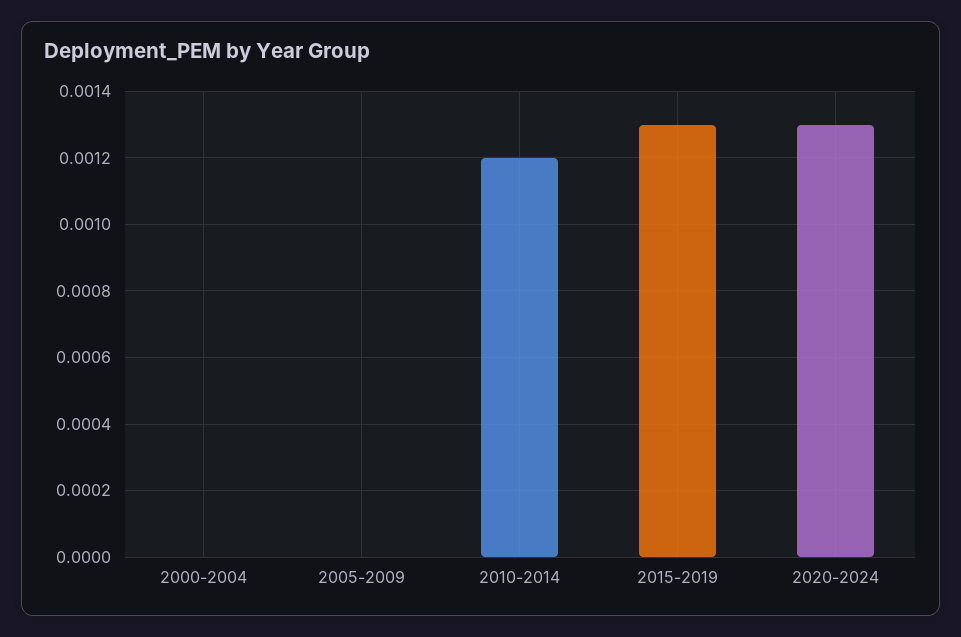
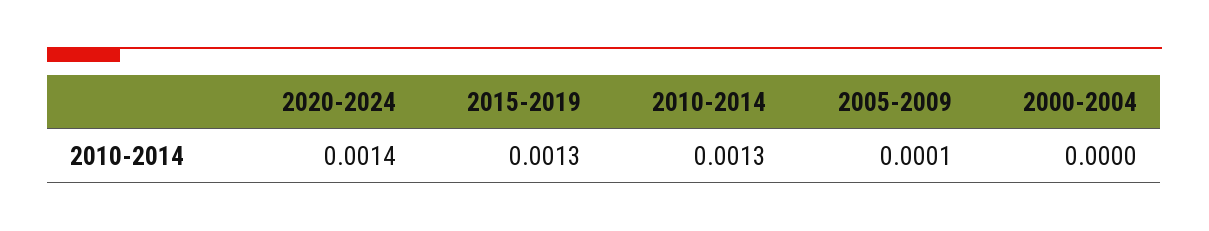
  {
    "2000-2004": 0,
-   "2005-2009": 0,
+   "2005-2009": 0.0001,
-   "2010-2014": 0.0012,
+   "2010-2014": 0.0013,
    "2015-2019": 0.0013,
-   "2020-2024": 0.0013
+   "2020-2024": 0.0014
  }

